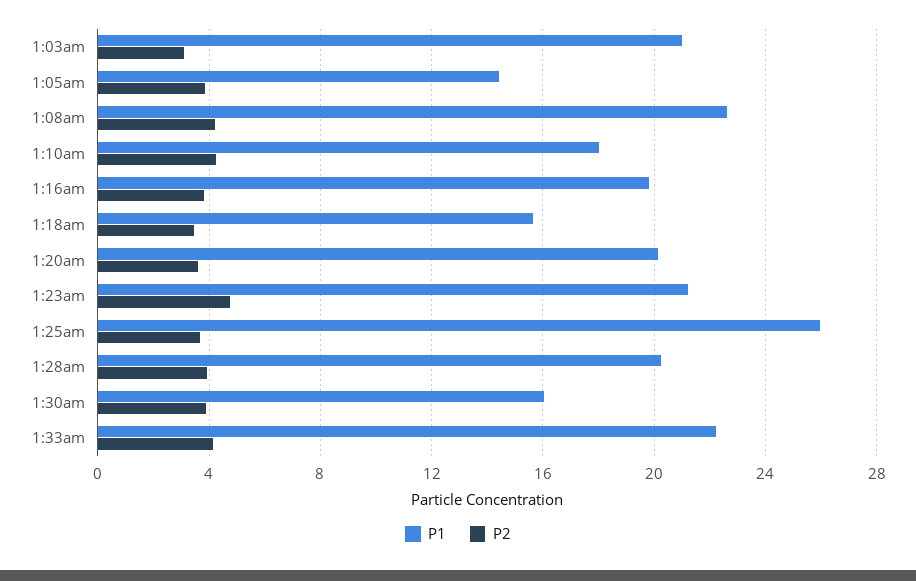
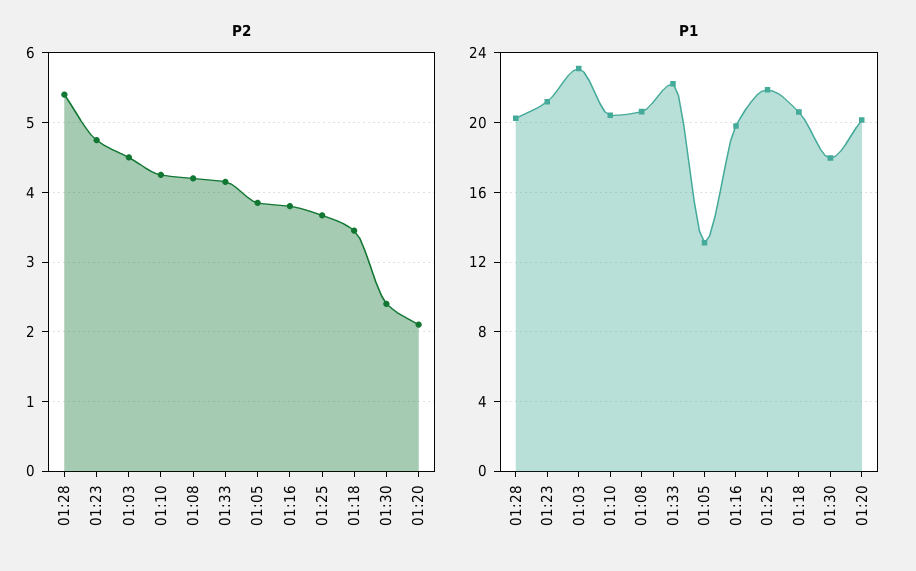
  {
    "P1": {
-     "1:03am": 21,
+     "1:03am": 23,
-     "1:05am": 14.5,
+     "1:05am": 13,
-     "1:08am": 22.5,
+     "1:08am": 20.5,
-     "1:10am": 18,
+     "1:10am": 20.5,
      "1:16am": 20,
-     "1:18am": 15.5,
+     "1:18am": 20.5,
      "1:20am": 20,
      "1:23am": 21,
-     "1:25am": 26,
+     "1:25am": 22,
      "1:28am": 20.5,
-     "1:30am": 16,
+     "1:30am": 18,
      "1:33am": 22
    },
    "P2": {
-     "1:03am": 3,
+     "1:03am": 4.5,
      "1:05am": 3.9,
      "1:08am": 4.2,
      "1:10am": 4.3,
      "1:16am": 3.8,
      "1:18am": 3.5,
-     "1:20am": 3.5,
+     "1:20am": 2.1,
      "1:23am": 4.8,
      "1:25am": 3.7,
-     "1:28am": 4,
+     "1:28am": 5.4,
-     "1:30am": 4,
+     "1:30am": 2.4,
      "1:33am": 4.2
    }
  }

